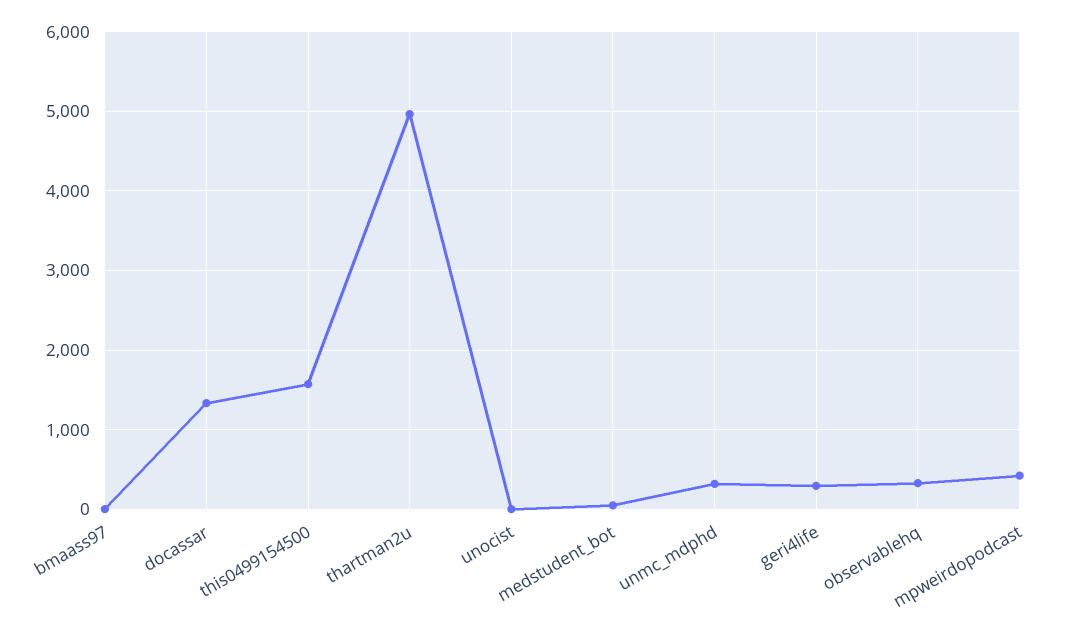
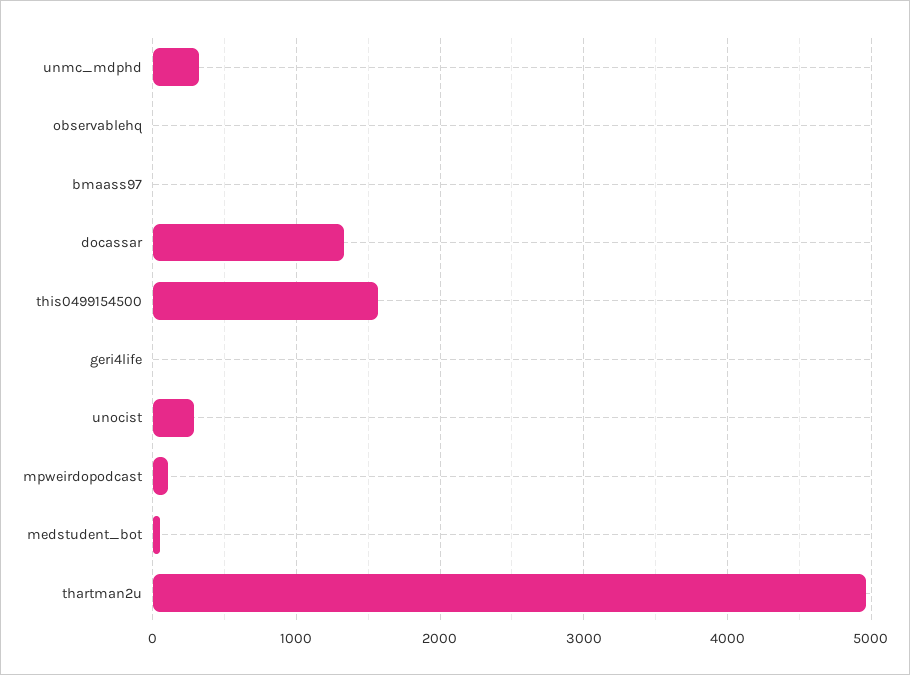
  {
    "bmaass97": 0,
    "docassar": 1300,
    "this0499154500": 1600,
    "thartman2u": 5000,
-   "unocist": 0,
+   "unocist": 300,
    "medstudent_bot": 0,
    "unmc_mdphd": 300,
-   "geri4life": 300,
+   "geri4life": 0,
-   "observablehq": 300,
+   "observablehq": 0,
-   "mpweirdopodcast": 400
+   "mpweirdopodcast": 100
  }

